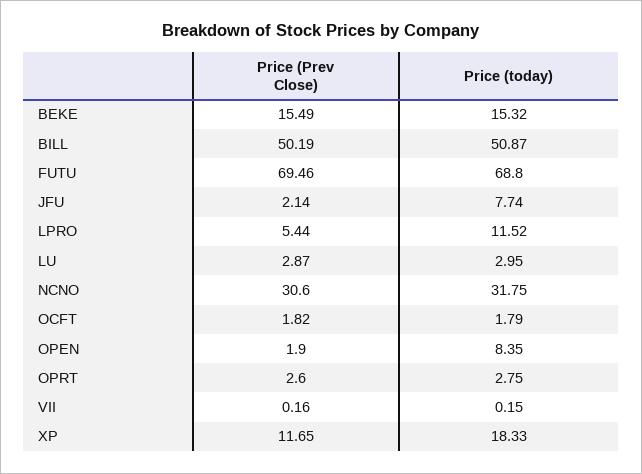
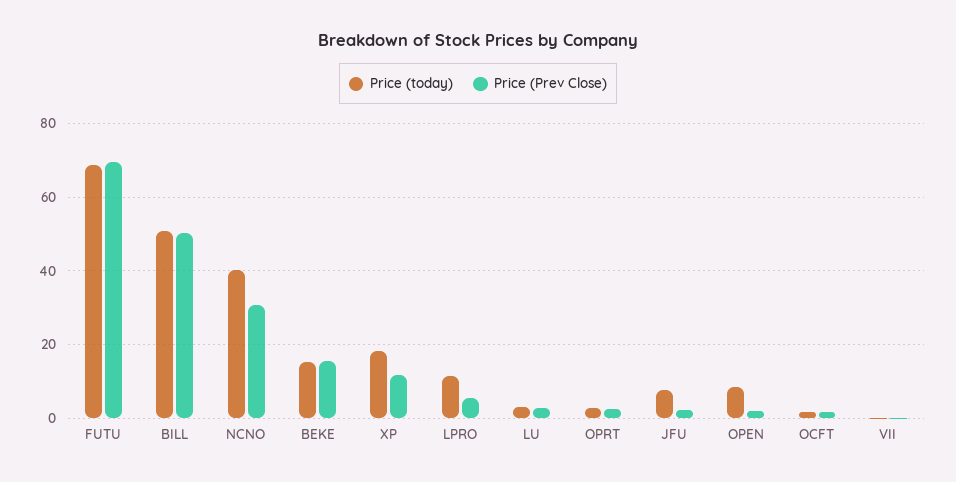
  {
    "Price (Prev Close)": {
      "BEKE": 15.49,
      "BILL": 50.19,
      "FUTU": 69.46,
      "JFU": 2.14,
      "LPRO": 5.44,
      "LU": 2.87,
      "NCNO": 30.6,
      "OCFT": 1.82,
      "OPEN": 1.9,
      "OPRT": 2.6,
      "VII": 0.16,
      "XP": 11.65
    },
    "Price (today)": {
      "BEKE": 15.32,
      "BILL": 50.87,
      "FUTU": 68.8,
      "JFU": 7.74,
      "LPRO": 11.52,
      "LU": 2.95,
-     "NCNO": 31.75,
+     "NCNO": 40,
      "OCFT": 1.79,
      "OPEN": 8.35,
      "OPRT": 2.75,
      "VII": 0.15,
      "XP": 18.33
    }
  }

